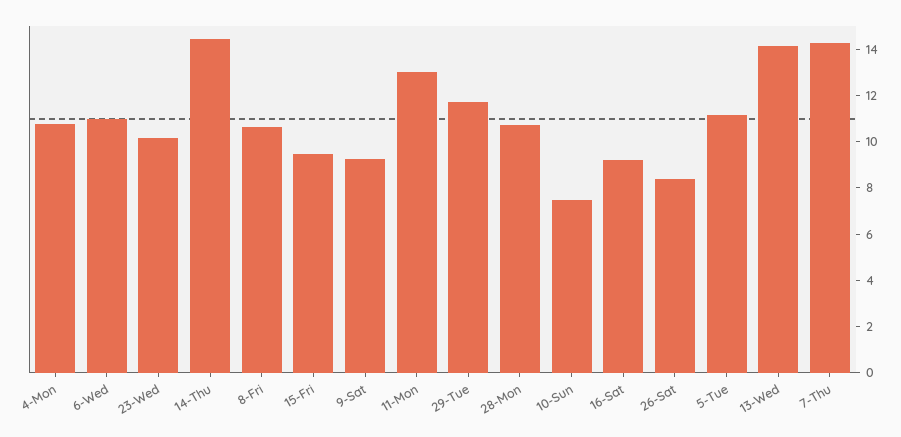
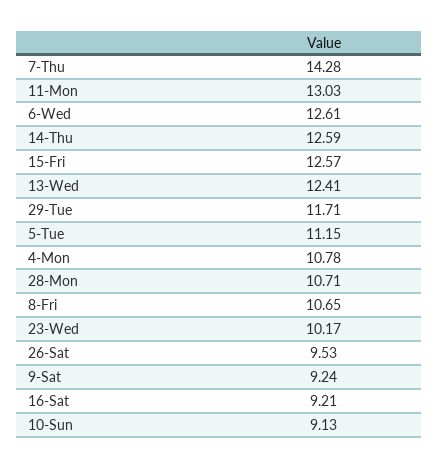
  {
    "4-Mon": 10.78,
-   "6-Wed": 11,
+   "6-Wed": 12.61,
    "23-Wed": 10.17,
-   "14-Thu": 14.5,
+   "14-Thu": 12.59,
    "8-Fri": 10.65,
-   "15-Fri": 9.5,
+   "15-Fri": 12.57,
    "9-Sat": 9.24,
    "11-Mon": 13.03,
    "29-Tue": 11.71,
    "28-Mon": 10.71,
-   "10-Sun": 7.5,
+   "10-Sun": 9.13,
    "16-Sat": 9.21,
-   "26-Sat": 8.5,
+   "26-Sat": 9.53,
    "5-Tue": 11.15,
-   "13-Wed": 14,
+   "13-Wed": 12.41,
    "7-Thu": 14.28
  }

